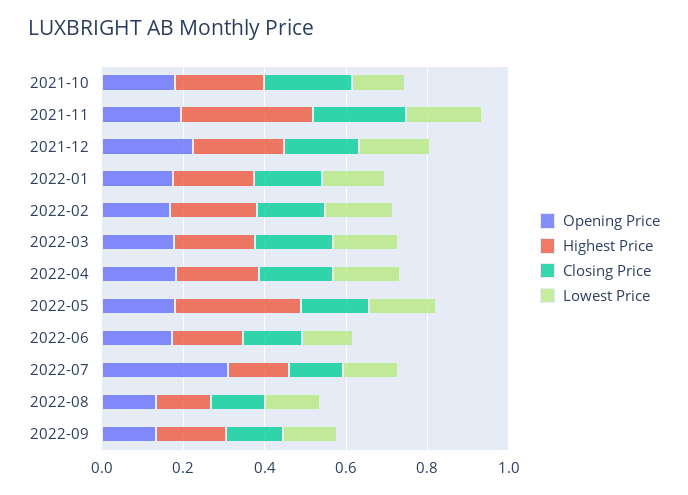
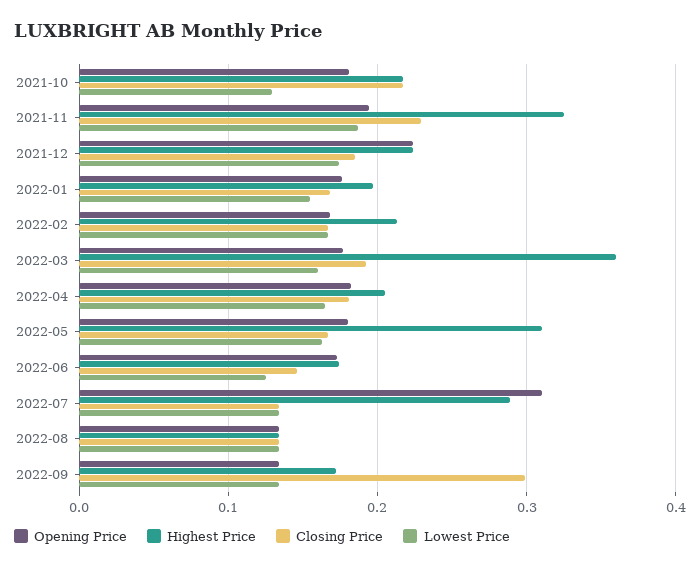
  {
    "Opening Price": {
      "2021-10": 0.18,
      "2021-11": 0.19,
      "2021-12": 0.22,
      "2022-01": 0.18,
      "2022-02": 0.17,
      "2022-03": 0.18,
      "2022-04": 0.18,
      "2022-05": 0.18,
      "2022-06": 0.17,
      "2022-07": 0.31,
      "2022-08": 0.13,
      "2022-09": 0.13
    },
    "Highest Price": {
      "2021-10": 0.22,
      "2021-11": 0.33,
      "2021-12": 0.22,
      "2022-01": 0.2,
      "2022-02": 0.21,
-     "2022-03": 0.2,
+     "2022-03": 0.36,
      "2022-04": 0.21,
      "2022-05": 0.31,
      "2022-06": 0.17,
-     "2022-07": 0.15,
+     "2022-07": 0.29,
      "2022-08": 0.13,
      "2022-09": 0.17
    },
    "Closing Price": {
      "2021-10": 0.22,
      "2021-11": 0.23,
      "2021-12": 0.19,
      "2022-01": 0.17,
      "2022-02": 0.17,
      "2022-03": 0.19,
      "2022-04": 0.18,
      "2022-05": 0.17,
      "2022-06": 0.15,
      "2022-07": 0.13,
      "2022-08": 0.13,
-     "2022-09": 0.15
+     "2022-09": 0.3
    },
    "Lowest Price": {
      "2021-10": 0.13,
      "2021-11": 0.19,
      "2021-12": 0.17,
      "2022-01": 0.16,
      "2022-02": 0.17,
      "2022-03": 0.16,
      "2022-04": 0.17,
      "2022-05": 0.16,
      "2022-06": 0.13,
      "2022-07": 0.13,
      "2022-08": 0.13,
      "2022-09": 0.13
    }
  }

